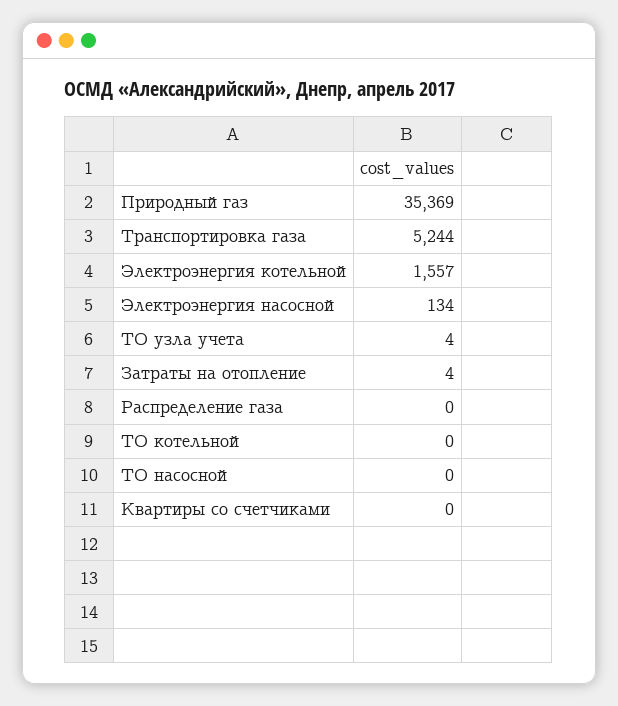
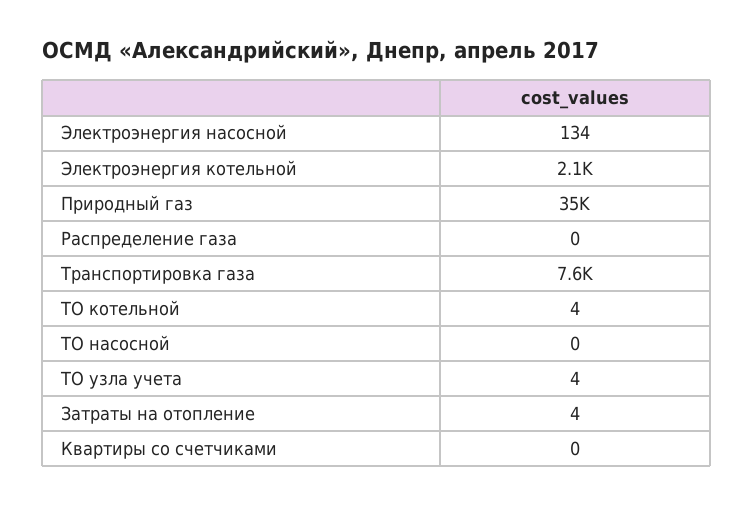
  {
    "Природный газ": 35369,
-   "Транспортировка газа": 5244,
+   "Транспортировка газа": 7600,
-   "Электроэнергия котельной": 1557,
+   "Электроэнергия котельной": 2100,
    "Электроэнергия насосной": 134,
    "ТО узла учета": 4,
    "Затраты на отопление": 4,
    "Распределение газа": 0,
-   "ТО котельной": 0,
+   "ТО котельной": 4,
    "ТО насосной": 0,
    "Квартиры со счетчиками": 0
  }

